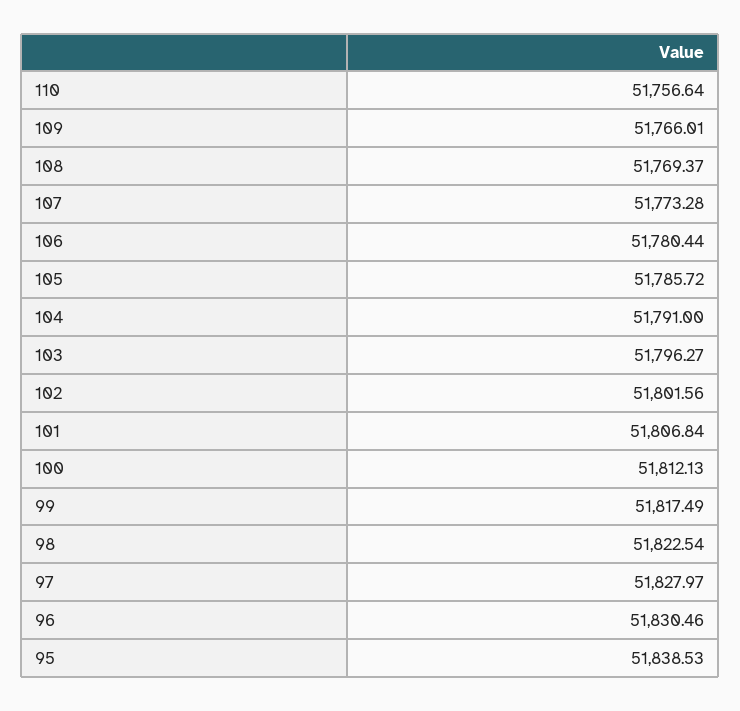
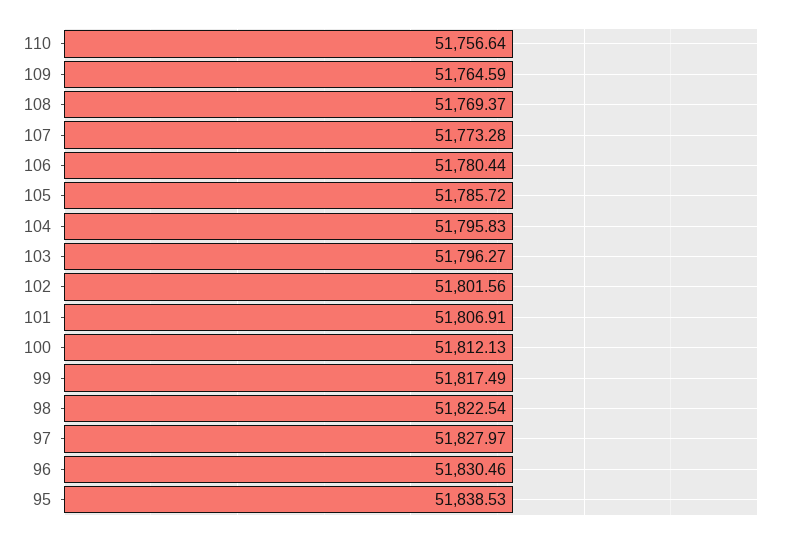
  {
    "110": 51756.64,
-   "109": 51766.01,
+   "109": 51764.59,
    "108": 51769.37,
    "107": 51773.28,
    "106": 51780.44,
    "105": 51785.72,
-   "104": 51791,
+   "104": 51795.83,
    "103": 51796.27,
    "102": 51801.56,
-   "101": 51806.84,
+   "101": 51806.91,
    "100": 51812.13,
    "99": 51817.49,
    "98": 51822.54,
    "97": 51827.97,
    "96": 51830.46,
    "95": 51838.53
  }

